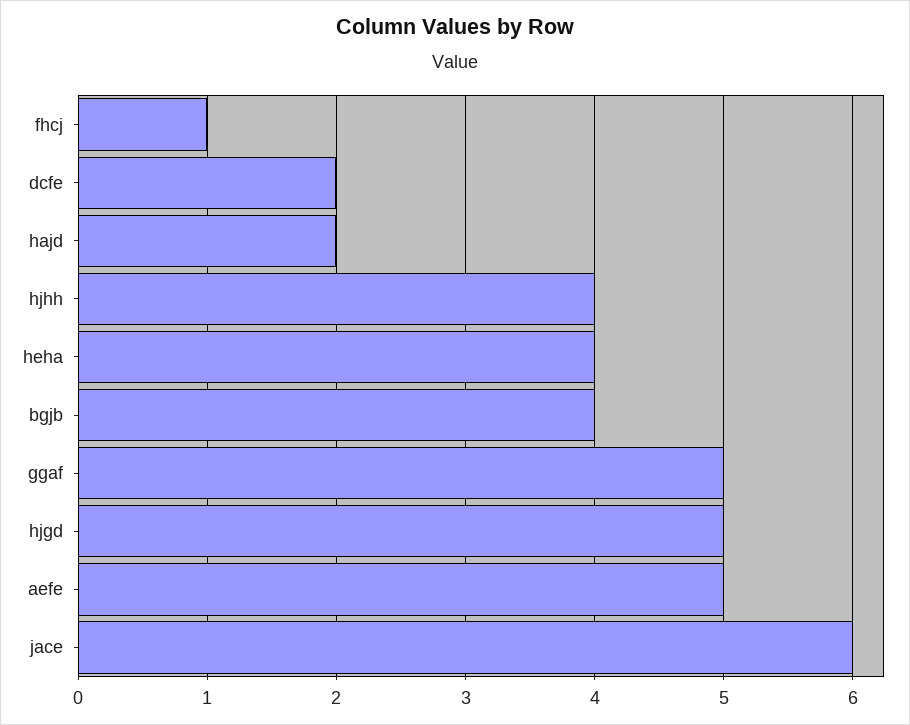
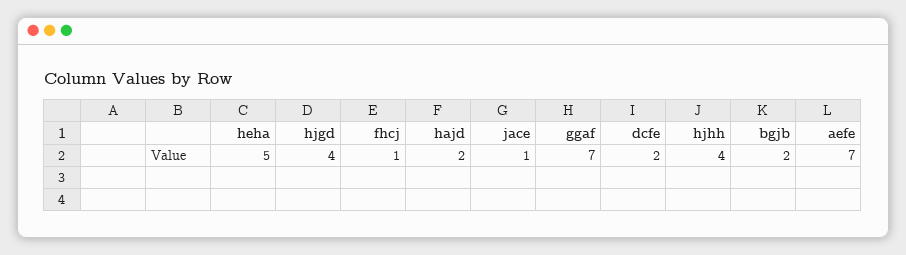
  {
    "fhcj": 1,
    "dcfe": 2,
    "hajd": 2,
    "hjhh": 4,
-   "heha": 4,
+   "heha": 5,
-   "bgjb": 4,
+   "bgjb": 2,
-   "ggaf": 5,
+   "ggaf": 7,
-   "hjgd": 5,
+   "hjgd": 4,
-   "aefe": 5,
+   "aefe": 7,
-   "jace": 6
+   "jace": 1
  }

